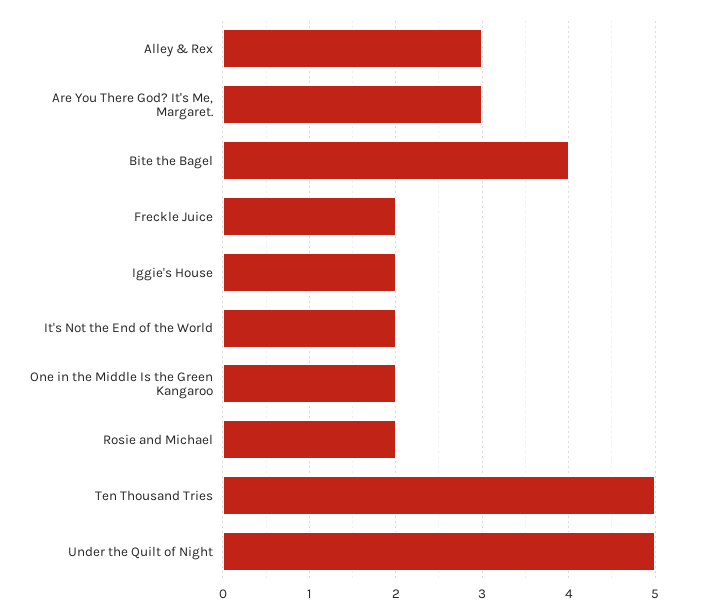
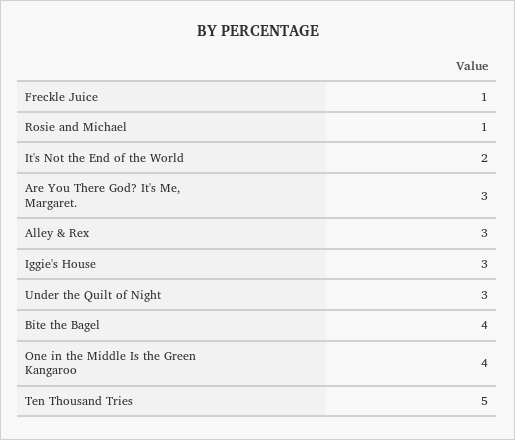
  {
    "Alley & Rex": 3,
    "Are You There God? It's Me, Margaret.": 3,
    "Bite the Bagel": 4,
-   "Freckle Juice": 2,
+   "Freckle Juice": 1,
-   "Iggie's House": 2,
+   "Iggie's House": 3,
    "It's Not the End of the World": 2,
-   "One in the Middle Is the Green Kangaroo": 2,
+   "One in the Middle Is the Green Kangaroo": 4,
-   "Rosie and Michael": 2,
+   "Rosie and Michael": 1,
    "Ten Thousand Tries": 5,
-   "Under the Quilt of Night": 5
+   "Under the Quilt of Night": 3
  }

